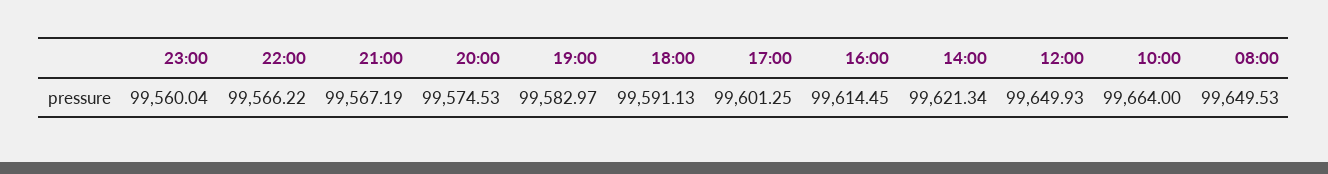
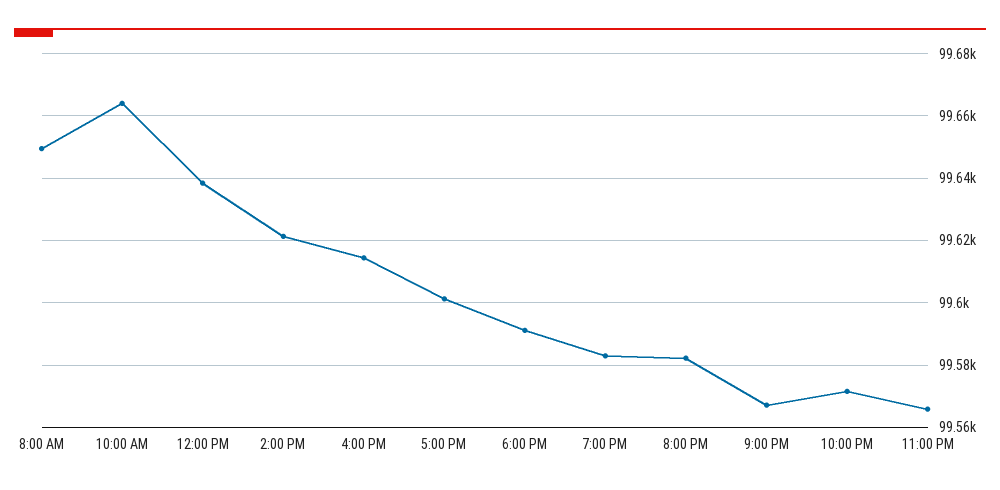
  {
-   "23:00": 99560.04,
+   "23:00": 99566,
-   "22:00": 99566.22,
+   "22:00": 99572,
    "21:00": 99567.19,
-   "20:00": 99574.53,
+   "20:00": 99582,
    "19:00": 99582.97,
    "18:00": 99591.13,
    "17:00": 99601.25,
    "16:00": 99614.45,
    "14:00": 99621.34,
-   "12:00": 99649.93,
+   "12:00": 99638,
    "10:00": 99664,
    "08:00": 99649.53
  }

